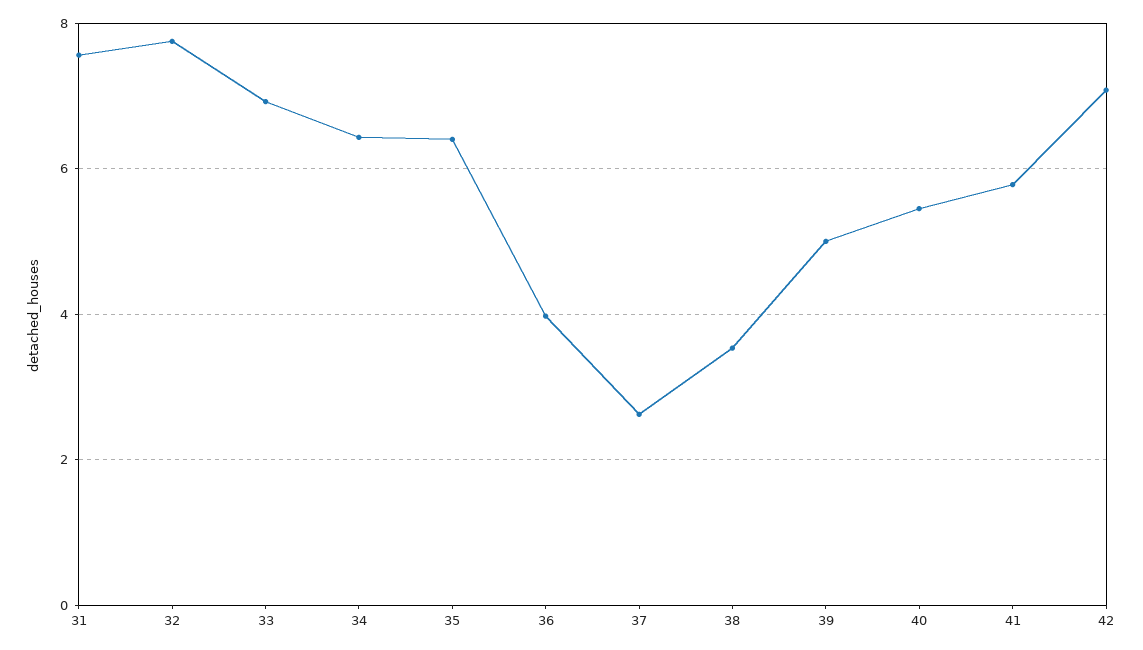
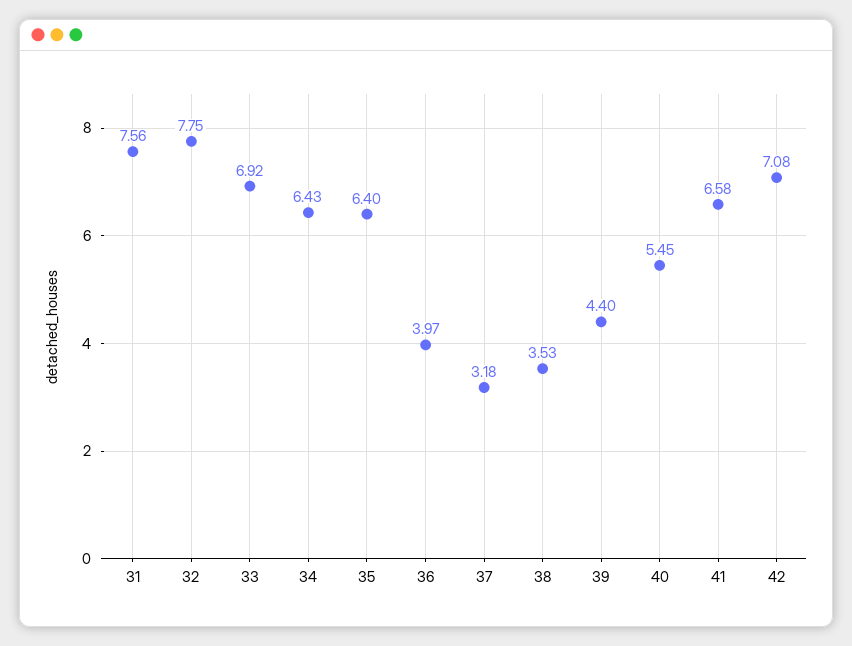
  {
    "31": 7.56,
    "32": 7.75,
    "33": 6.92,
    "34": 6.43,
    "35": 6.4,
    "36": 3.97,
-   "37": 2.6,
+   "37": 3.18,
    "38": 3.53,
-   "39": 5,
+   "39": 4.4,
    "40": 5.45,
-   "41": 5.8,
+   "41": 6.58,
    "42": 7.08
  }

